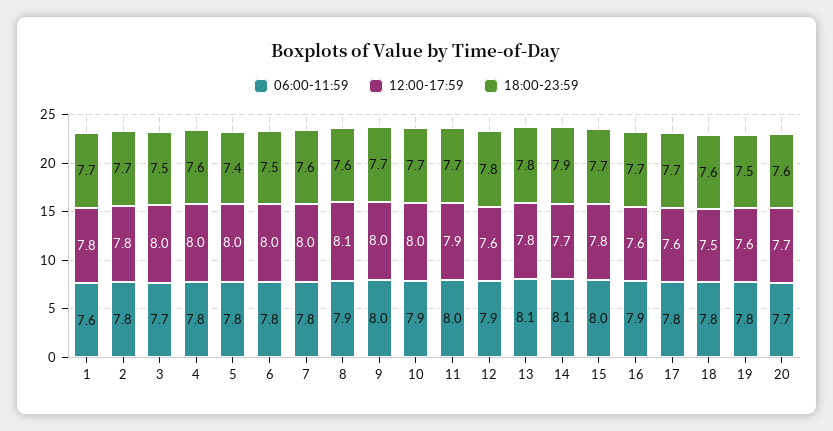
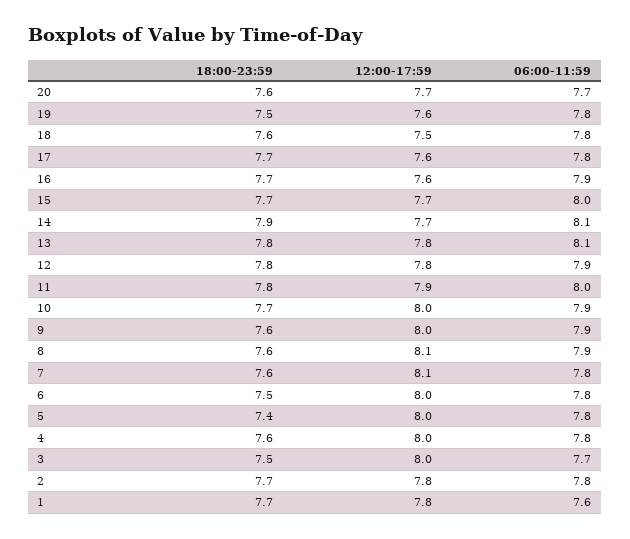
  {
    "06:00-11:59": {
      "1": 7.6,
      "2": 7.8,
      "3": 7.7,
      "4": 7.8,
      "5": 7.8,
      "6": 7.8,
      "7": 7.8,
      "8": 7.9,
-     "9": 8,
+     "9": 7.9,
      "10": 7.9,
      "11": 8,
      "12": 7.9,
      "13": 8.1,
      "14": 8.1,
      "15": 8,
      "16": 7.9,
      "17": 7.8,
      "18": 7.8,
      "19": 7.8,
      "20": 7.7
    },
    "12:00-17:59": {
      "1": 7.8,
      "2": 7.8,
      "3": 8,
      "4": 8,
      "5": 8,
      "6": 8,
-     "7": 8,
+     "7": 8.1,
      "8": 8.1,
      "9": 8,
      "10": 8,
      "11": 7.9,
-     "12": 7.6,
+     "12": 7.8,
      "13": 7.8,
      "14": 7.7,
-     "15": 7.8,
+     "15": 7.7,
      "16": 7.6,
      "17": 7.6,
      "18": 7.5,
      "19": 7.6,
      "20": 7.7
    },
    "18:00-23:59": {
      "1": 7.7,
      "2": 7.7,
      "3": 7.5,
      "4": 7.6,
      "5": 7.4,
      "6": 7.5,
      "7": 7.6,
      "8": 7.6,
-     "9": 7.7,
+     "9": 7.6,
      "10": 7.7,
-     "11": 7.7,
+     "11": 7.8,
      "12": 7.8,
      "13": 7.8,
      "14": 7.9,
      "15": 7.7,
      "16": 7.7,
      "17": 7.7,
      "18": 7.6,
      "19": 7.5,
      "20": 7.6
    }
  }

